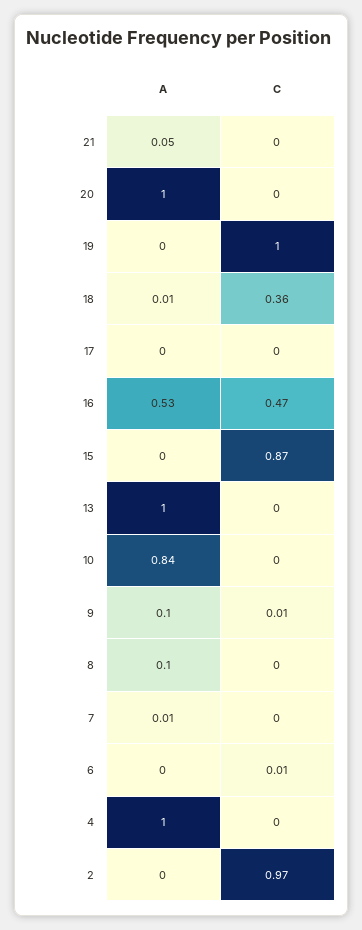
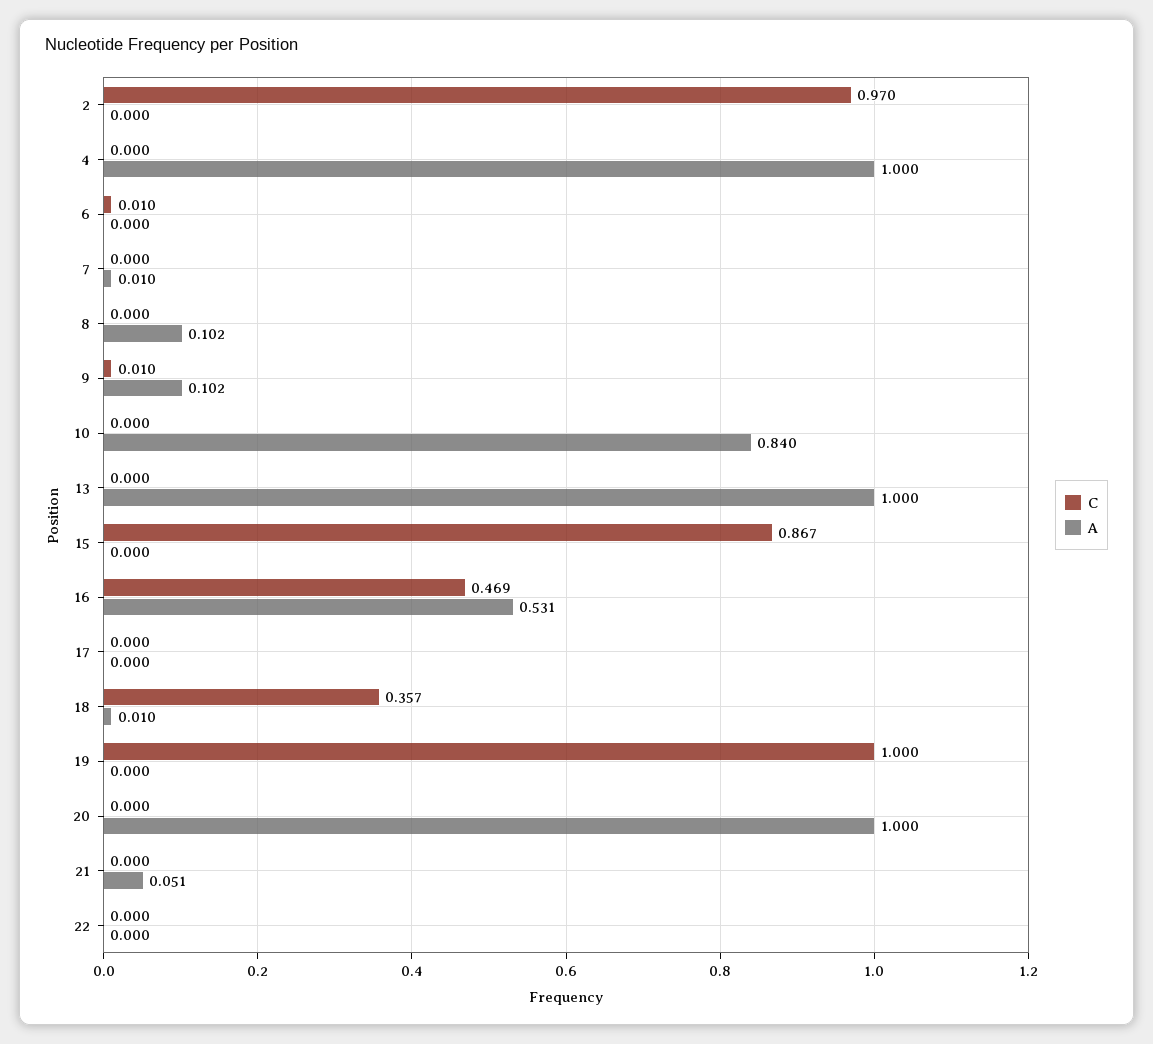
  {
    "A": {
      "21": 0.051,
      "20": 1,
      "19": 0,
      "18": 0.01,
      "17": 0,
      "16": 0.531,
      "15": 0,
      "13": 1,
      "10": 0.84,
      "9": 0.102,
      "8": 0.102,
      "7": 0.01,
      "6": 0,
      "4": 1,
-     "2": 0
+     "2": 0,
+     "22": 0
    },
    "C": {
      "21": 0,
      "20": 0,
      "19": 1,
      "18": 0.357,
      "17": 0,
      "16": 0.469,
      "15": 0.867,
      "13": 0,
      "10": 0,
      "9": 0.01,
      "8": 0,
      "7": 0,
      "6": 0.01,
      "4": 0,
-     "2": 0.97
+     "2": 0.97,
+     "22": 0
    }
  }

